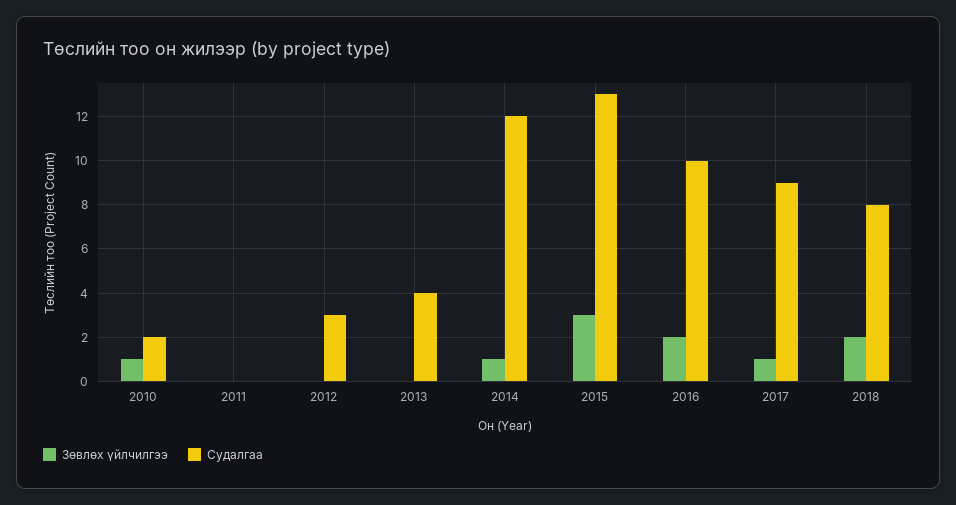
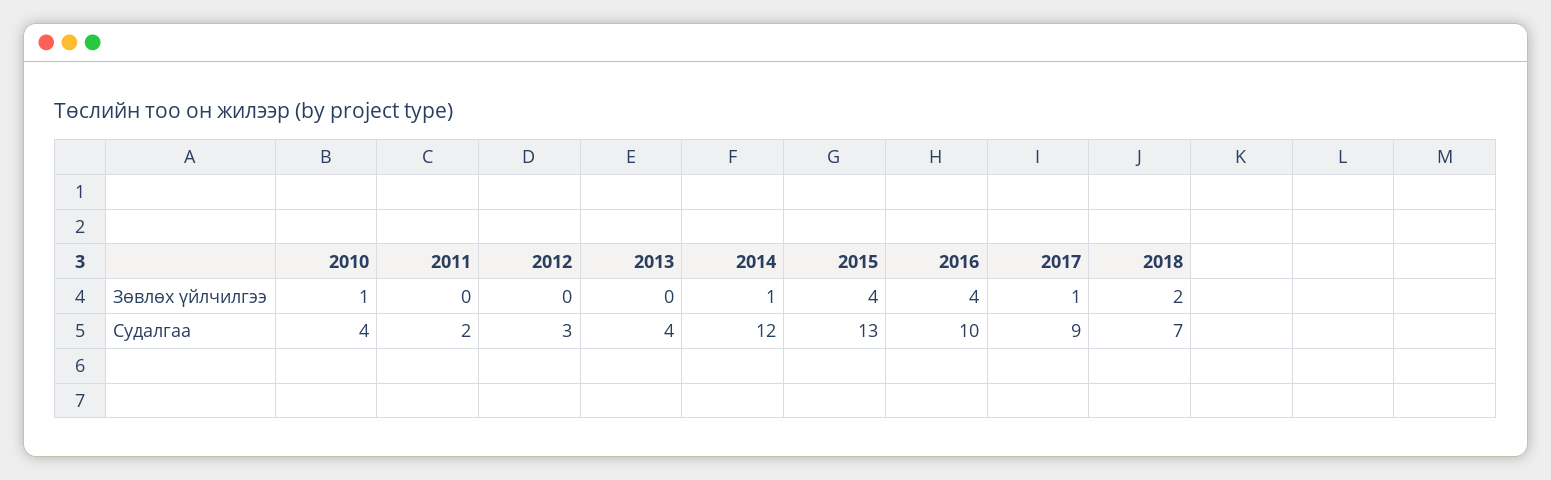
  {
    "Зөвлөх үйлчилгээ": {
      "2010": 1,
      "2011": 0,
      "2012": 0,
      "2013": 0,
      "2014": 1,
-     "2015": 3,
+     "2015": 4,
-     "2016": 2,
+     "2016": 4,
      "2017": 1,
      "2018": 2
    },
    "Судалгаа": {
-     "2010": 2,
+     "2010": 4,
-     "2011": 0,
+     "2011": 2,
      "2012": 3,
      "2013": 4,
      "2014": 12,
      "2015": 13,
      "2016": 10,
      "2017": 9,
-     "2018": 8
+     "2018": 7
    }
  }

